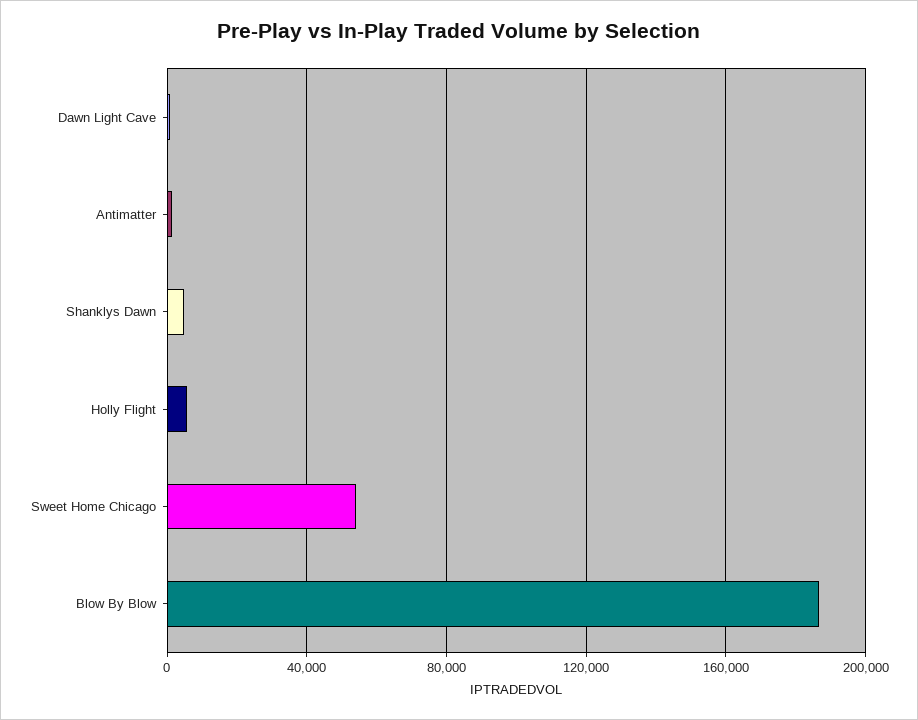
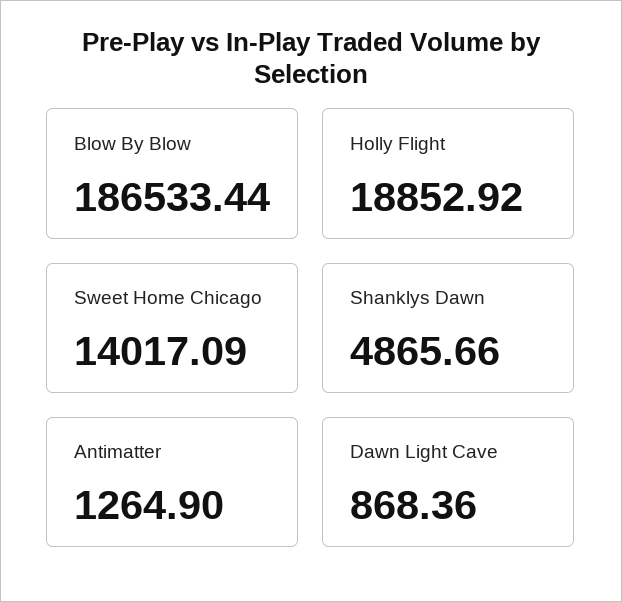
  {
    "Dawn Light Cave": 868.36,
    "Antimatter": 1264.9,
    "Shanklys Dawn": 4865.66,
-   "Holly Flight": 5000,
+   "Holly Flight": 18852.92,
-   "Sweet Home Chicago": 55000,
+   "Sweet Home Chicago": 14017.09,
    "Blow By Blow": 186533.44
  }

